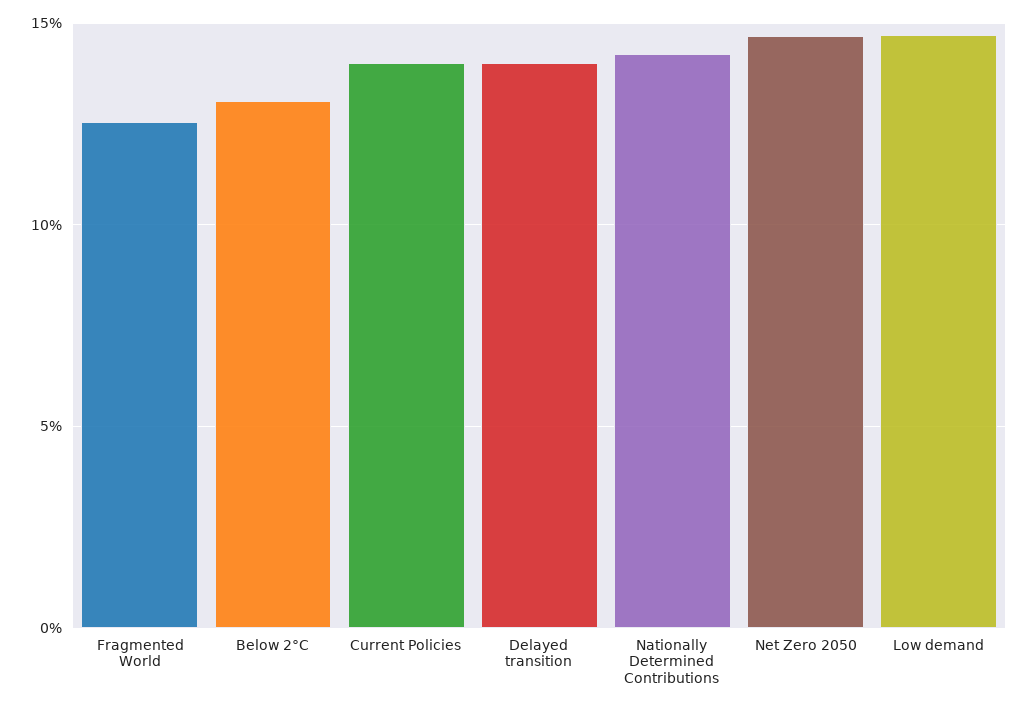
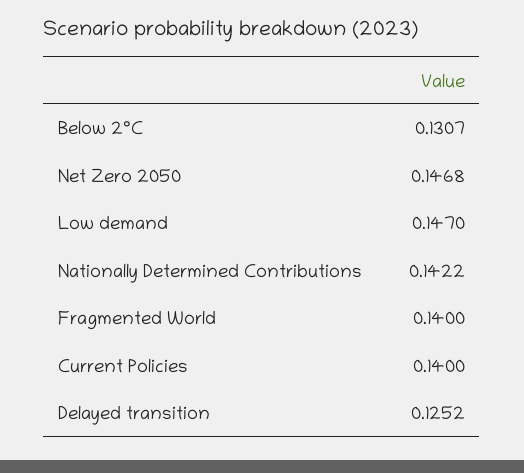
  {
-   "Fragmented World": 0.125,
+   "Fragmented World": 0.14,
    "Below 2°C": 0.1307,
    "Current Policies": 0.14,
-   "Delayed transition": 0.14,
+   "Delayed transition": 0.1252,
    "Nationally Determined Contributions": 0.1422,
    "Net Zero 2050": 0.1468,
    "Low demand": 0.147
  }

